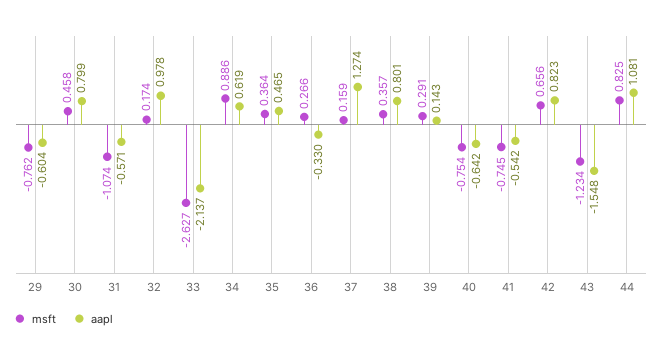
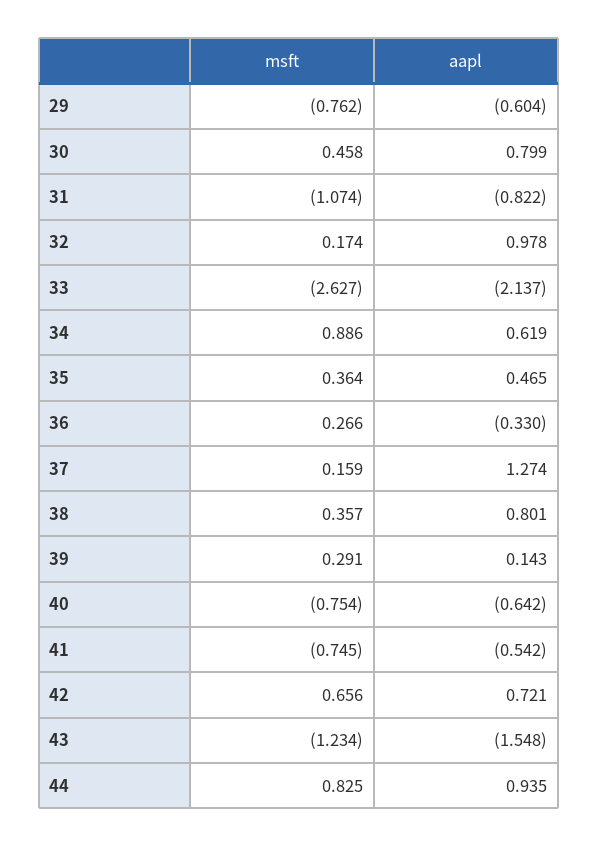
  {
    "msft": {
      "29": -0.762,
      "30": 0.458,
      "31": -1.074,
      "32": 0.174,
      "33": -2.627,
      "34": 0.886,
      "35": 0.364,
      "36": 0.266,
      "37": 0.159,
      "38": 0.357,
      "39": 0.291,
      "40": -0.754,
      "41": -0.745,
      "42": 0.656,
      "43": -1.234,
      "44": 0.825
    },
    "aapl": {
      "29": -0.604,
      "30": 0.799,
-     "31": -0.571,
+     "31": -0.822,
      "32": 0.978,
      "33": -2.137,
      "34": 0.619,
      "35": 0.465,
      "36": -0.33,
      "37": 1.274,
      "38": 0.801,
      "39": 0.143,
      "40": -0.642,
      "41": -0.542,
-     "42": 0.823,
+     "42": 0.721,
      "43": -1.548,
-     "44": 1.081
+     "44": 0.935
    }
  }

